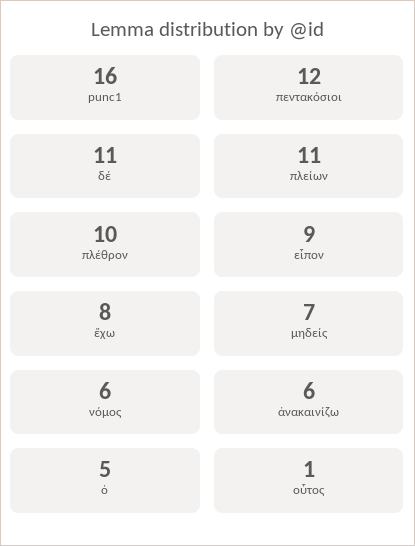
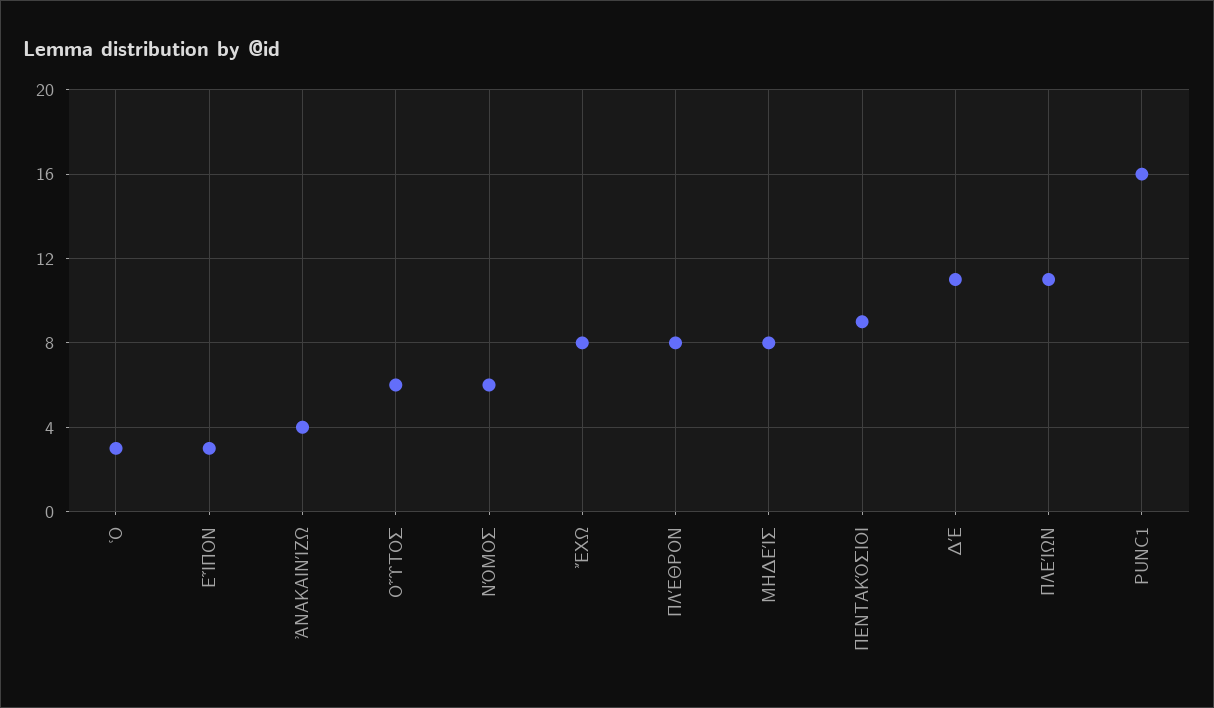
  {
    "punc1": 16,
-   "πεντακόσιοι": 12,
+   "πεντακόσιοι": 9,
    "δέ": 11,
    "πλείων": 11,
-   "πλέθρον": 10,
+   "πλέθρον": 8,
-   "εἶπον": 9,
+   "εἶπον": 3,
    "ἔχω": 8,
-   "μηδείς": 7,
+   "μηδείς": 8,
    "νόμος": 6,
-   "ἀνακαινίζω": 6,
+   "ἀνακαινίζω": 4,
-   "ὁ": 5,
+   "ὁ": 3,
-   "οὗτος": 1
+   "οὗτος": 6
  }

